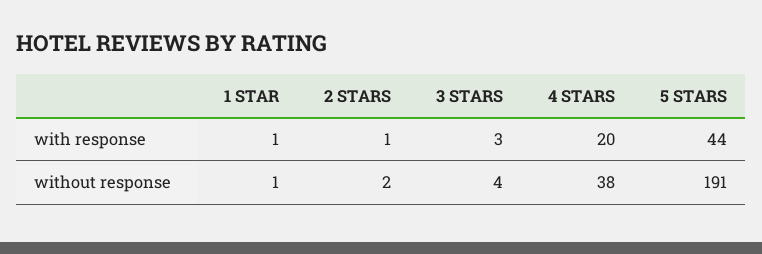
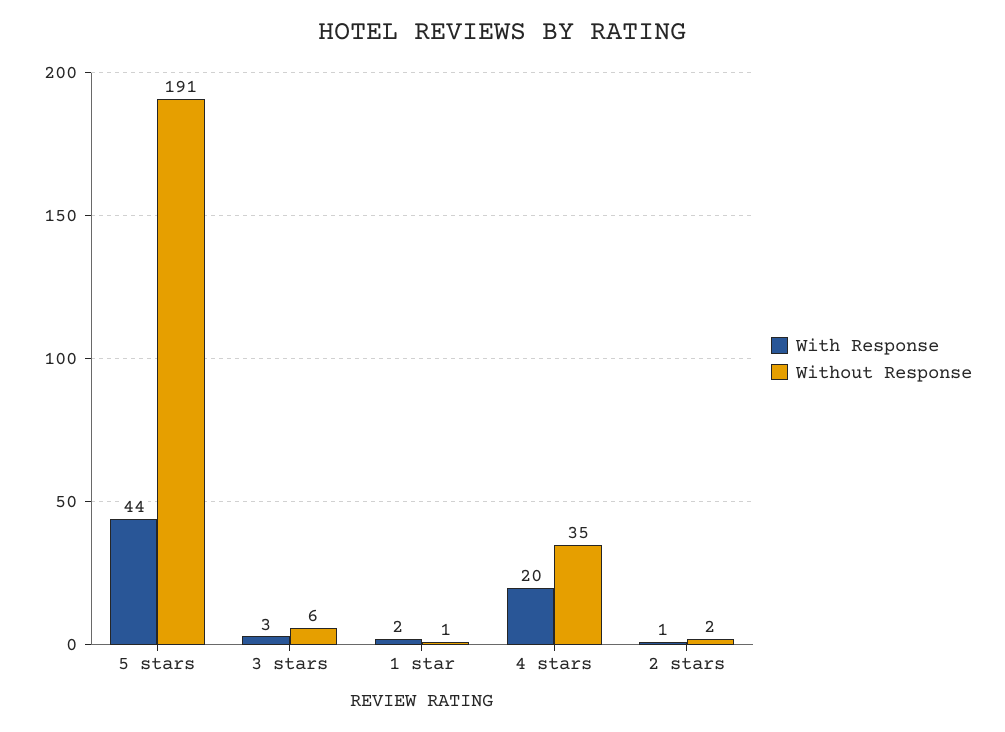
  {
    "with response": {
-     "1 STAR": 1,
+     "1 STAR": 2,
      "2 STARS": 1,
      "3 STARS": 3,
      "4 STARS": 20,
      "5 STARS": 44
    },
    "without response": {
      "1 STAR": 1,
      "2 STARS": 2,
-     "3 STARS": 4,
+     "3 STARS": 6,
-     "4 STARS": 38,
+     "4 STARS": 35,
      "5 STARS": 191
    }
  }

